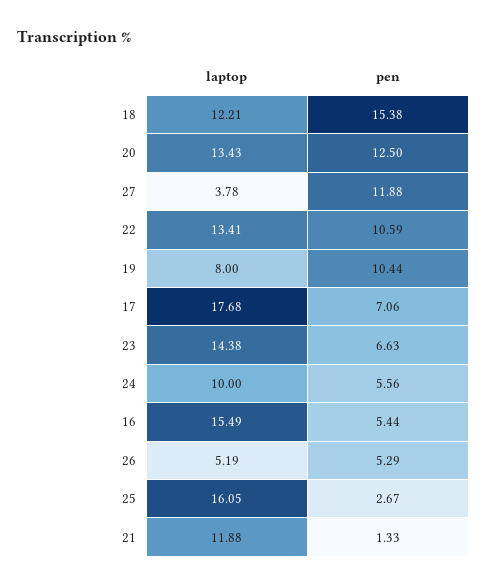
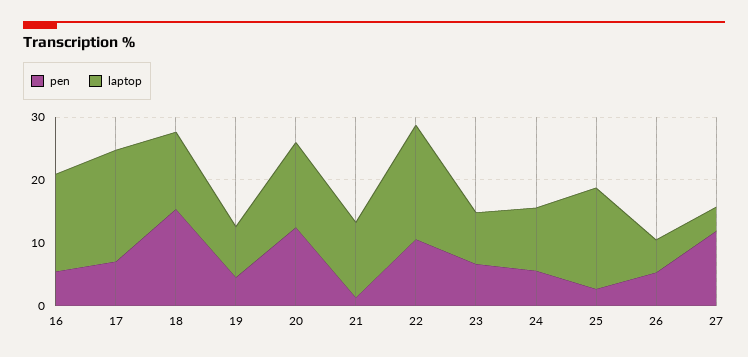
  {
    "laptop": {
      "18": 12.21,
      "20": 13.43,
      "27": 3.78,
-     "22": 13.41,
+     "22": 18,
      "19": 8,
      "17": 17.68,
-     "23": 14.38,
+     "23": 8,
      "24": 10,
      "16": 15.49,
      "26": 5.19,
      "25": 16.05,
      "21": 11.88
    },
    "pen": {
      "18": 15.38,
      "20": 12.5,
      "27": 11.88,
      "22": 10.59,
-     "19": 10.44,
+     "19": 4,
      "17": 7.06,
      "23": 6.63,
      "24": 5.56,
      "16": 5.44,
      "26": 5.29,
      "25": 2.67,
      "21": 1.33
    }
  }

